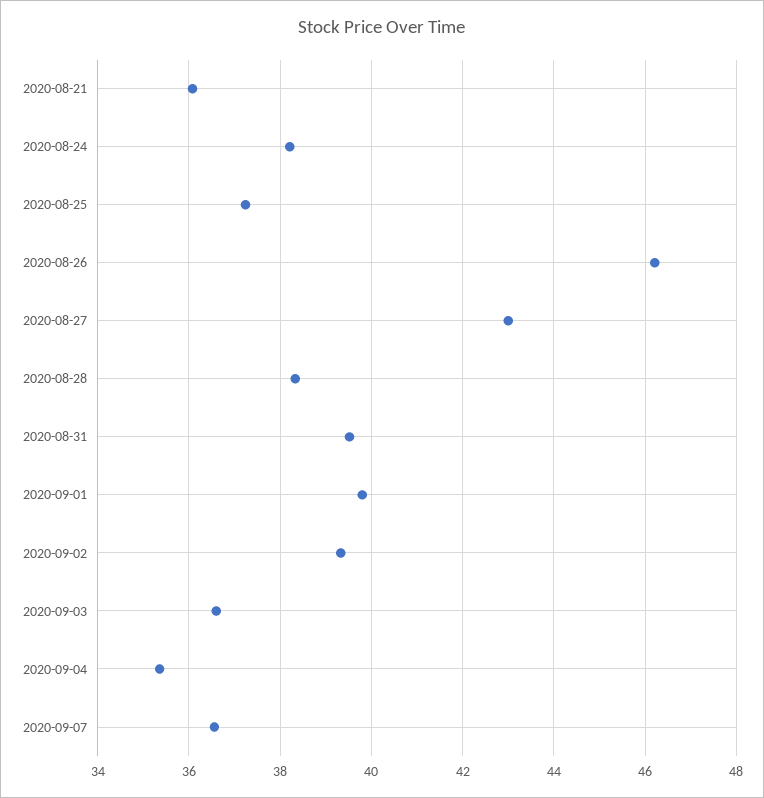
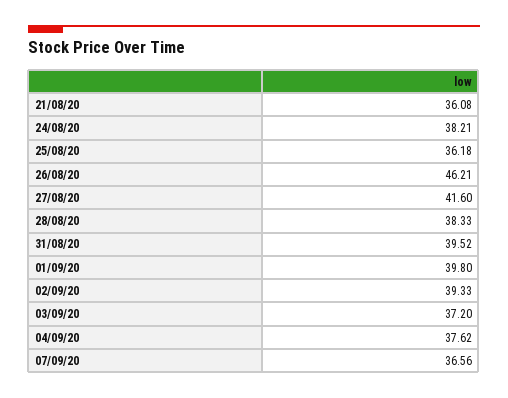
  {
    "2020-08-21": 36.08,
    "2020-08-24": 38.21,
-   "2020-08-25": 37.2,
+   "2020-08-25": 36.18,
    "2020-08-26": 46.21,
-   "2020-08-27": 43,
+   "2020-08-27": 41.6,
    "2020-08-28": 38.33,
    "2020-08-31": 39.52,
    "2020-09-01": 39.8,
    "2020-09-02": 39.33,
-   "2020-09-03": 36.6,
+   "2020-09-03": 37.2,
-   "2020-09-04": 35.4,
+   "2020-09-04": 37.62,
    "2020-09-07": 36.56
  }

